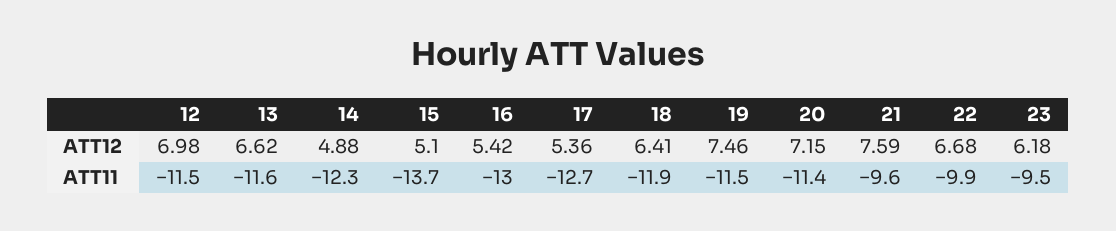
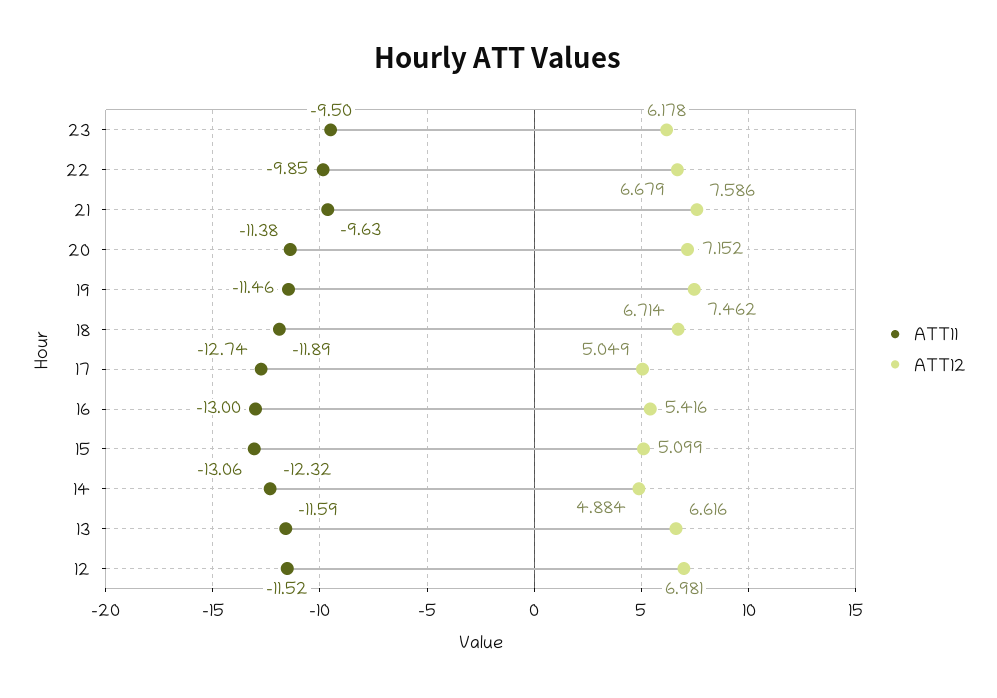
  {
    "ATT12": {
      "12": 6.981,
      "13": 6.616,
      "14": 4.884,
      "15": 5.099,
      "16": 5.416,
-     "17": 5.36,
+     "17": 5.049,
-     "18": 6.41,
+     "18": 6.714,
      "19": 7.462,
      "20": 7.152,
      "21": 7.586,
      "22": 6.679,
      "23": 6.178
    },
    "ATT11": {
      "12": -11.52,
      "13": -11.59,
      "14": -12.32,
-     "15": -13.7,
+     "15": -13.06,
      "16": -13,
      "17": -12.74,
      "18": -11.89,
      "19": -11.46,
      "20": -11.38,
      "21": -9.63,
      "22": -9.85,
      "23": -9.5
    }
  }

